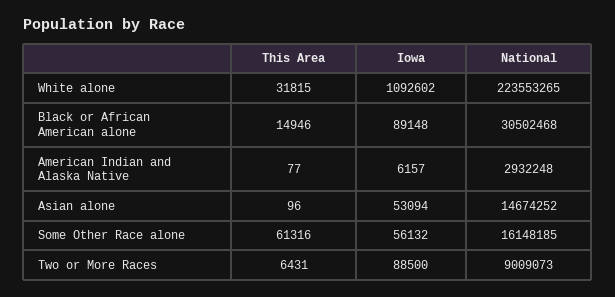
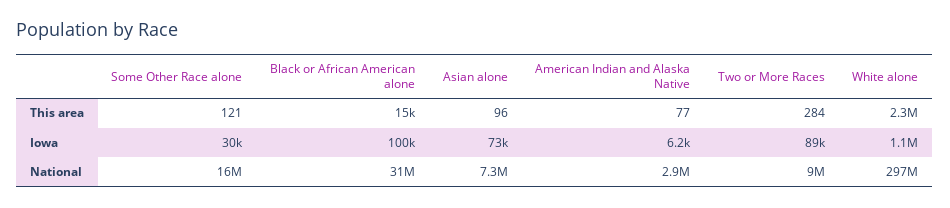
  {
    "This Area": {
-     "White alone": 31815,
+     "White alone": 2300000,
      "Black or African American alone": 14946,
      "American Indian and Alaska Native": 77,
      "Asian alone": 96,
-     "Some Other Race alone": 61316,
+     "Some Other Race alone": 121,
-     "Two or More Races": 6431
+     "Two or More Races": 284
    },
    "Iowa": {
      "White alone": 1092602,
-     "Black or African American alone": 89148,
+     "Black or African American alone": 100000,
      "American Indian and Alaska Native": 6157,
-     "Asian alone": 53094,
+     "Asian alone": 73000,
-     "Some Other Race alone": 56132,
+     "Some Other Race alone": 30000,
      "Two or More Races": 88500
    },
    "National": {
-     "White alone": 223553265,
+     "White alone": 297000000,
      "Black or African American alone": 30502468,
      "American Indian and Alaska Native": 2932248,
-     "Asian alone": 14674252,
+     "Asian alone": 7300000,
      "Some Other Race alone": 16148185,
      "Two or More Races": 9009073
    }
  }

